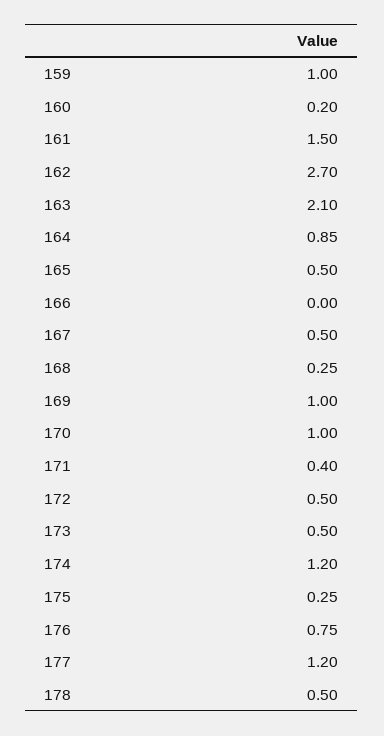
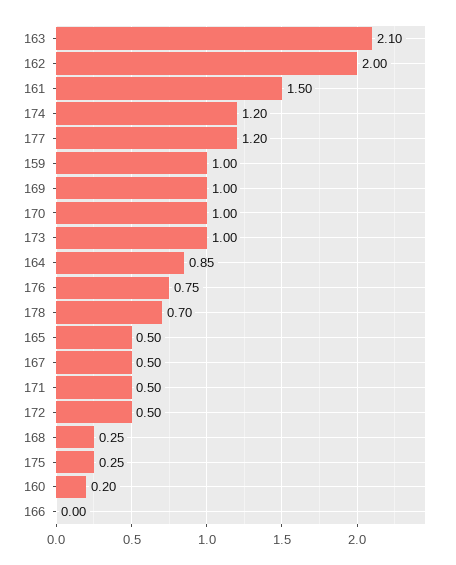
  {
    "159": 1,
    "160": 0.2,
    "161": 1.5,
-   "162": 2.7,
+   "162": 2,
    "163": 2.1,
    "164": 0.85,
    "165": 0.5,
    "166": 0,
    "167": 0.5,
    "168": 0.25,
    "169": 1,
    "170": 1,
-   "171": 0.4,
+   "171": 0.5,
    "172": 0.5,
-   "173": 0.5,
+   "173": 1,
    "174": 1.2,
    "175": 0.25,
    "176": 0.75,
    "177": 1.2,
-   "178": 0.5
+   "178": 0.7
  }

